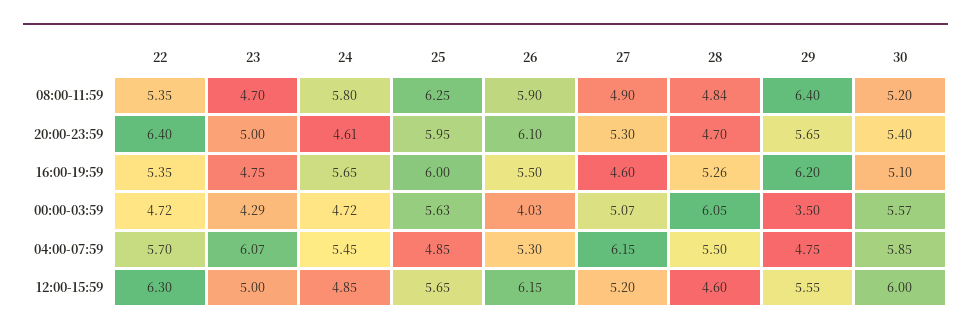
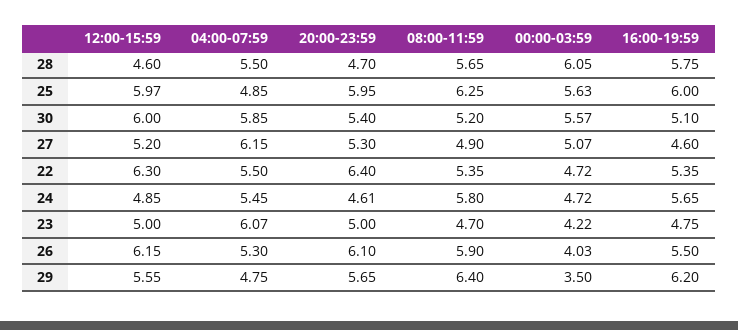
  {
    "22": {
      "08:00-11:59": 5.35,
      "20:00-23:59": 6.4,
      "16:00-19:59": 5.35,
      "00:00-03:59": 4.72,
-     "04:00-07:59": 5.7,
+     "04:00-07:59": 5.5,
      "12:00-15:59": 6.3
    },
    "23": {
      "08:00-11:59": 4.7,
      "20:00-23:59": 5,
      "16:00-19:59": 4.75,
-     "00:00-03:59": 4.29,
+     "00:00-03:59": 4.22,
      "04:00-07:59": 6.07,
      "12:00-15:59": 5
    },
    "24": {
      "08:00-11:59": 5.8,
      "20:00-23:59": 4.61,
      "16:00-19:59": 5.65,
      "00:00-03:59": 4.72,
      "04:00-07:59": 5.45,
      "12:00-15:59": 4.85
    },
    "25": {
      "08:00-11:59": 6.25,
      "20:00-23:59": 5.95,
      "16:00-19:59": 6,
      "00:00-03:59": 5.63,
      "04:00-07:59": 4.85,
-     "12:00-15:59": 5.65
+     "12:00-15:59": 5.97
    },
    "26": {
      "08:00-11:59": 5.9,
      "20:00-23:59": 6.1,
      "16:00-19:59": 5.5,
      "00:00-03:59": 4.03,
      "04:00-07:59": 5.3,
      "12:00-15:59": 6.15
    },
    "27": {
      "08:00-11:59": 4.9,
      "20:00-23:59": 5.3,
      "16:00-19:59": 4.6,
      "00:00-03:59": 5.07,
      "04:00-07:59": 6.15,
      "12:00-15:59": 5.2
    },
    "28": {
-     "08:00-11:59": 4.84,
+     "08:00-11:59": 5.65,
      "20:00-23:59": 4.7,
-     "16:00-19:59": 5.26,
+     "16:00-19:59": 5.75,
      "00:00-03:59": 6.05,
      "04:00-07:59": 5.5,
      "12:00-15:59": 4.6
    },
    "29": {
      "08:00-11:59": 6.4,
      "20:00-23:59": 5.65,
      "16:00-19:59": 6.2,
      "00:00-03:59": 3.5,
      "04:00-07:59": 4.75,
      "12:00-15:59": 5.55
    },
    "30": {
      "08:00-11:59": 5.2,
      "20:00-23:59": 5.4,
      "16:00-19:59": 5.1,
      "00:00-03:59": 5.57,
      "04:00-07:59": 5.85,
      "12:00-15:59": 6
    }
  }

